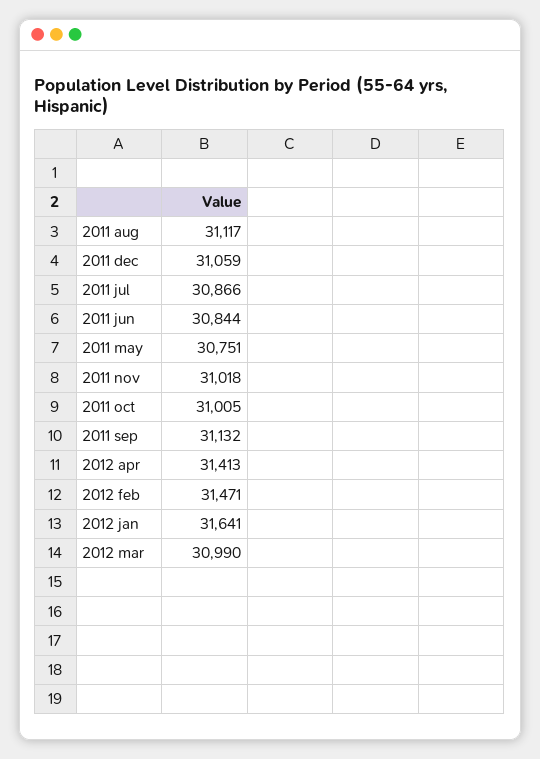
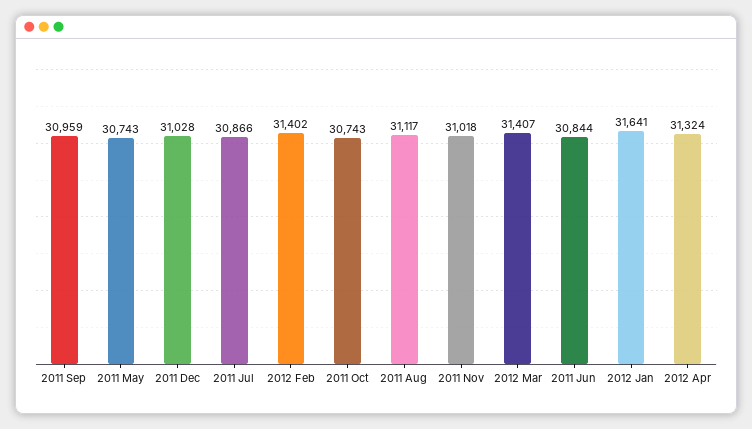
  {
    "2011 aug": 31117,
-   "2011 dec": 31059,
+   "2011 dec": 31028,
    "2011 jul": 30866,
    "2011 jun": 30844,
-   "2011 may": 30751,
+   "2011 may": 30743,
    "2011 nov": 31018,
-   "2011 oct": 31005,
+   "2011 oct": 30743,
-   "2011 sep": 31132,
+   "2011 sep": 30959,
-   "2012 apr": 31413,
+   "2012 apr": 31324,
-   "2012 feb": 31471,
+   "2012 feb": 31402,
    "2012 jan": 31641,
-   "2012 mar": 30990
+   "2012 mar": 31407
  }

